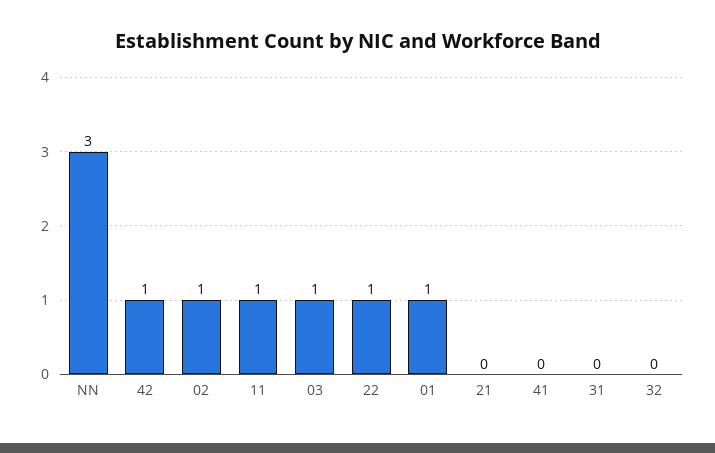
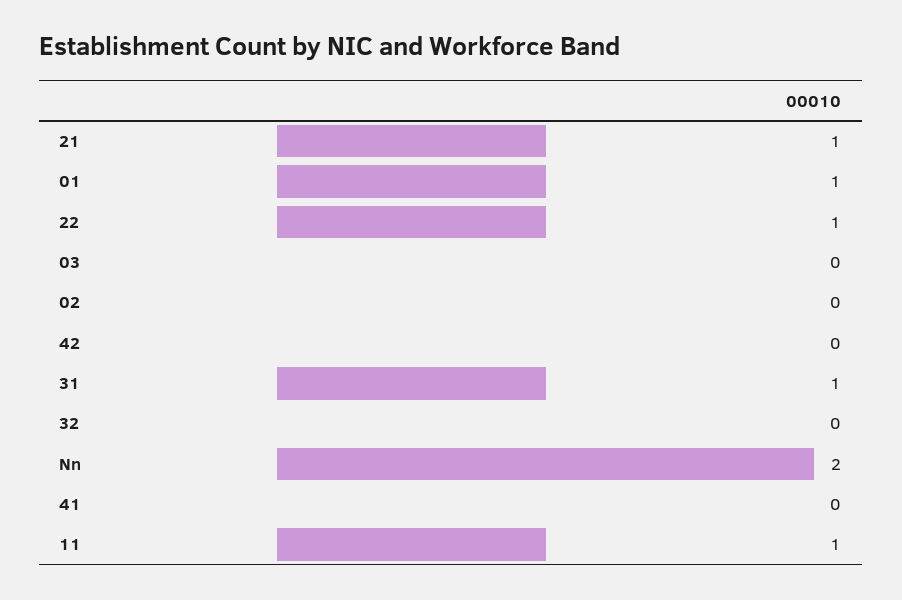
  {
-   "NN": 3,
+   "NN": 2,
-   "42": 1,
+   "42": 0,
-   "02": 1,
+   "02": 0,
    "11": 1,
-   "03": 1,
+   "03": 0,
    "22": 1,
    "01": 1,
-   "21": 0,
+   "21": 1,
    "41": 0,
-   "31": 0,
+   "31": 1,
    "32": 0
  }

